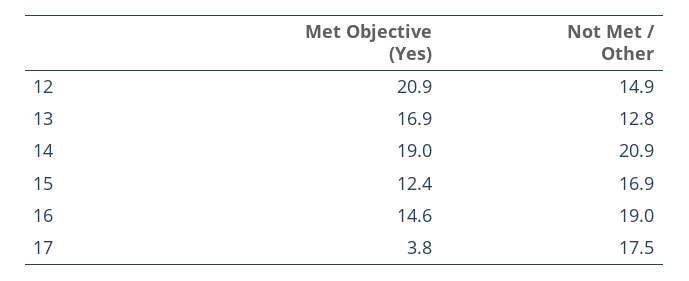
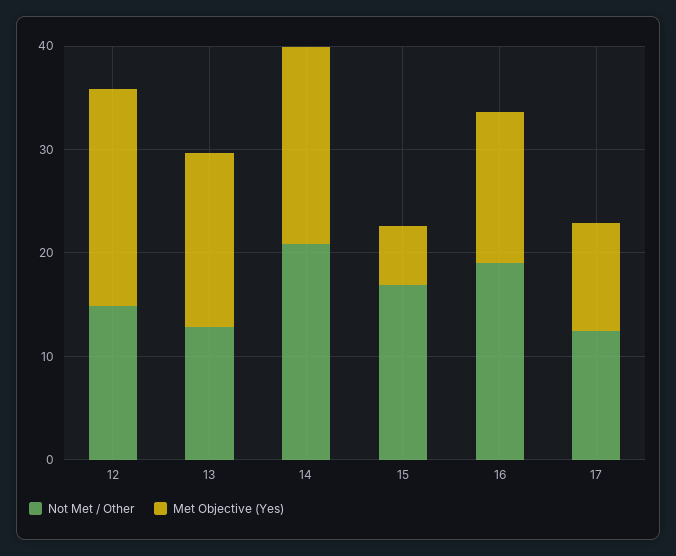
  {
    "Met Objective (Yes)": {
      "12": 20.9,
      "13": 16.9,
      "14": 19,
-     "15": 12.4,
+     "15": 6,
      "16": 14.6,
-     "17": 3.8
+     "17": 10
    },
    "Not Met / Other": {
      "12": 14.9,
      "13": 12.8,
      "14": 20.9,
      "15": 16.9,
      "16": 19,
-     "17": 17.5
+     "17": 12
    }
  }

